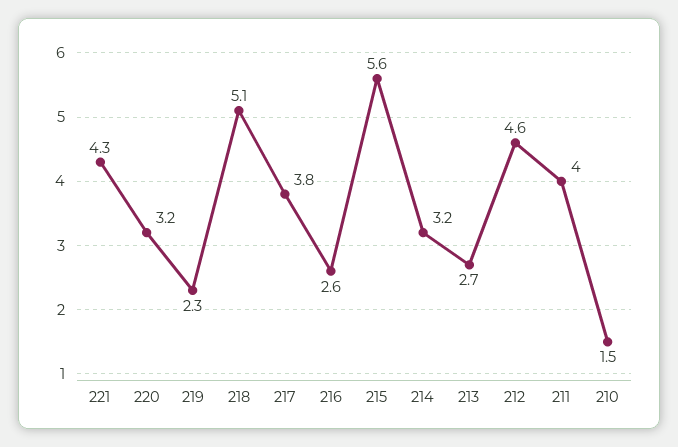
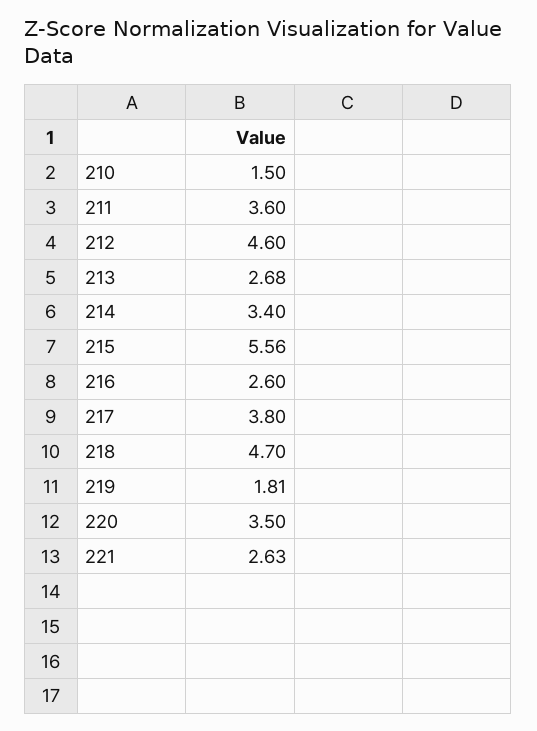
  {
-   "221": 4.3,
+   "221": 2.63,
-   "220": 3.2,
+   "220": 3.5,
-   "219": 2.3,
+   "219": 1.81,
-   "218": 5.1,
+   "218": 4.7,
    "217": 3.8,
    "216": 2.6,
    "215": 5.56,
-   "214": 3.2,
+   "214": 3.4,
    "213": 2.68,
    "212": 4.6,
-   "211": 4,
+   "211": 3.6,
    "210": 1.5
  }

